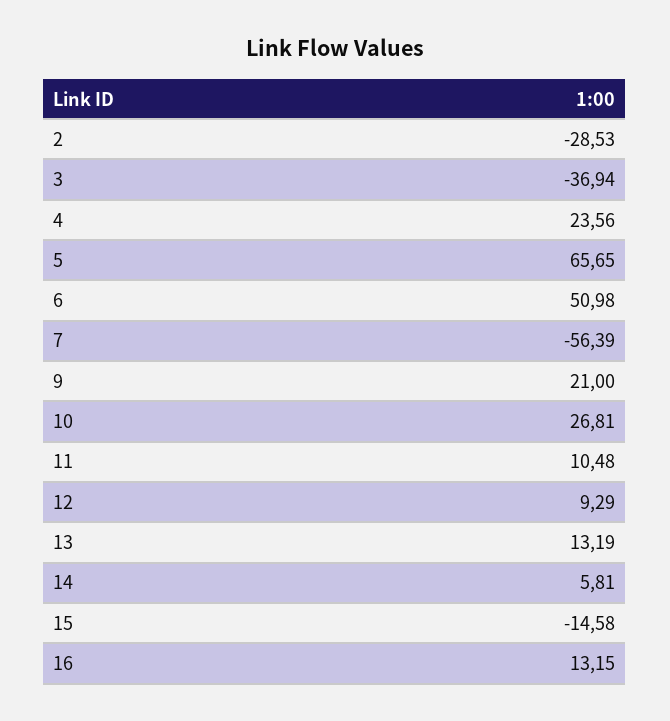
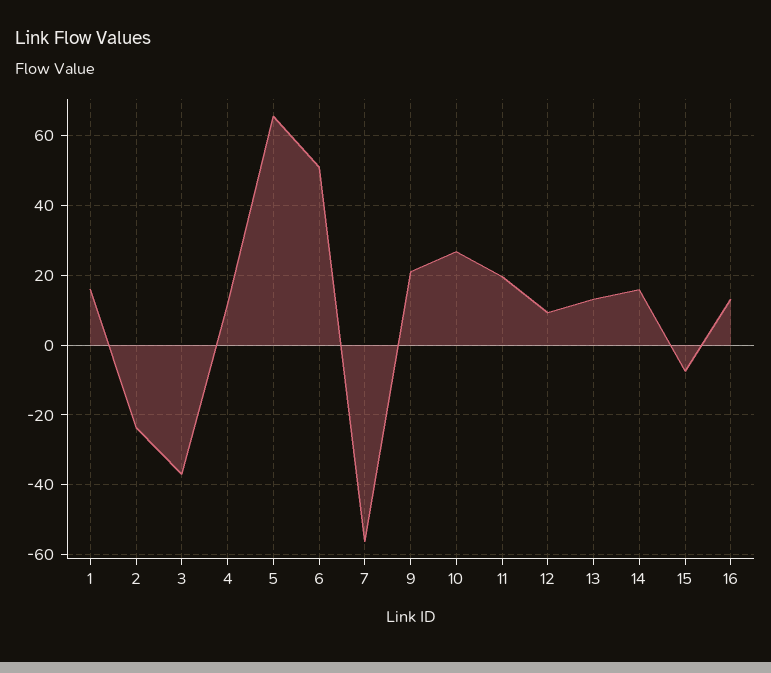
  {
-   "2": -28.53,
+   "2": -24,
    "3": -36.94,
-   "4": 23.56,
+   "4": 12,
    "5": 65.65,
    "6": 50.98,
    "7": -56.39,
    "9": 21,
    "10": 26.81,
-   "11": 10.48,
+   "11": 20,
    "12": 9.29,
    "13": 13.19,
-   "14": 5.81,
+   "14": 16,
-   "15": -14.58,
+   "15": -8,
-   "16": 13.15
+   "16": 13.15,
+   "1": 16
  }

